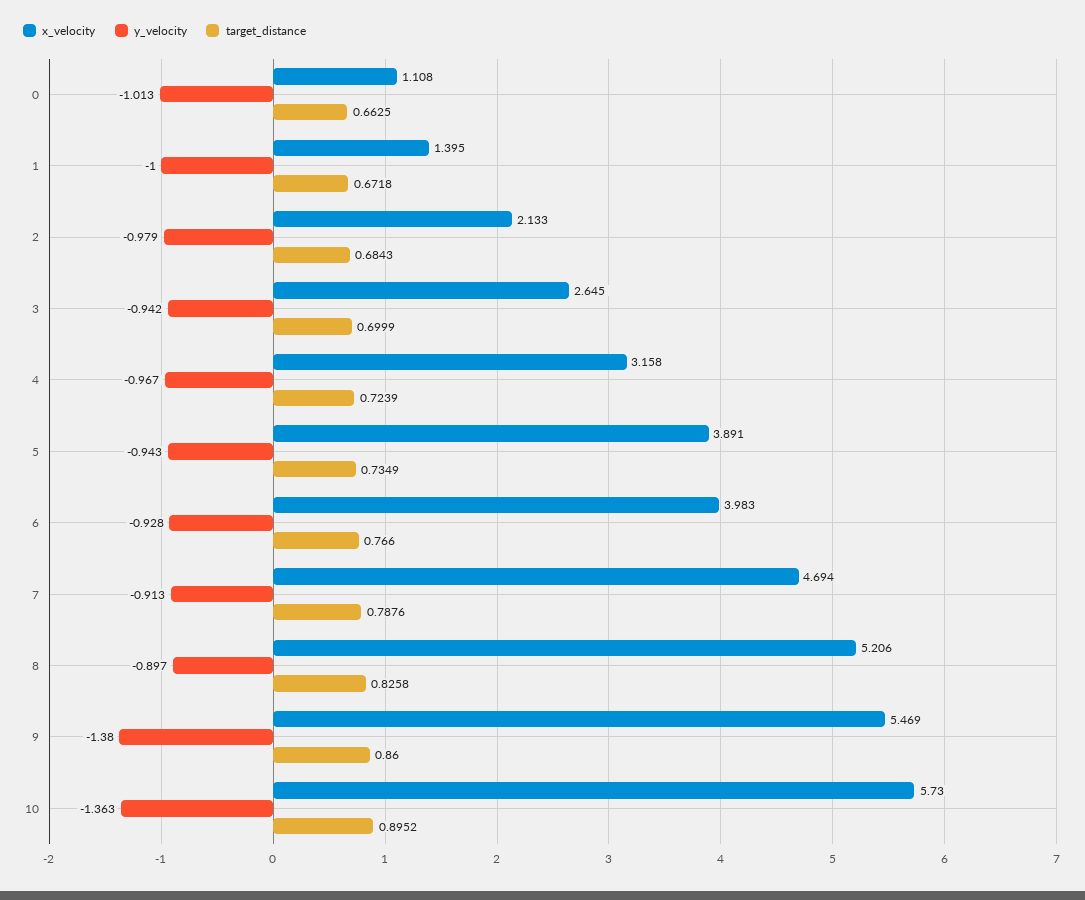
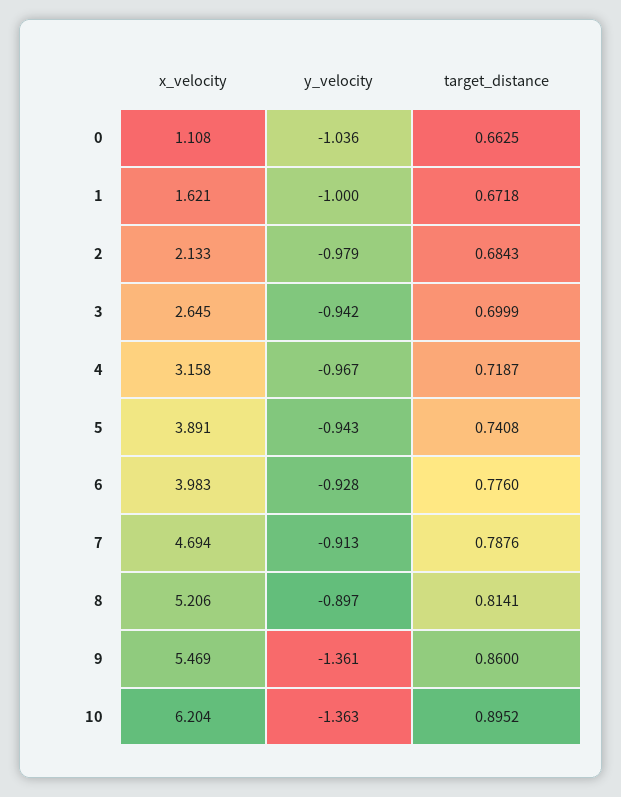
  {
    "x_velocity": {
      "0": 1.108,
-     "1": 1.395,
+     "1": 1.621,
      "2": 2.133,
      "3": 2.645,
      "4": 3.158,
      "5": 3.891,
      "6": 3.983,
      "7": 4.694,
      "8": 5.206,
      "9": 5.469,
-     "10": 5.73
+     "10": 6.204
    },
    "y_velocity": {
-     "0": -1.013,
+     "0": -1.036,
      "1": -1,
      "2": -0.979,
      "3": -0.942,
      "4": -0.967,
      "5": -0.943,
      "6": -0.928,
      "7": -0.913,
      "8": -0.897,
-     "9": -1.38,
+     "9": -1.361,
      "10": -1.363
    },
    "target_distance": {
      "0": 0.6625,
      "1": 0.6718,
      "2": 0.6843,
      "3": 0.6999,
-     "4": 0.7239,
+     "4": 0.7187,
-     "5": 0.7349,
+     "5": 0.7408,
-     "6": 0.766,
+     "6": 0.776,
      "7": 0.7876,
-     "8": 0.8258,
+     "8": 0.8141,
      "9": 0.86,
      "10": 0.8952
    }
  }

